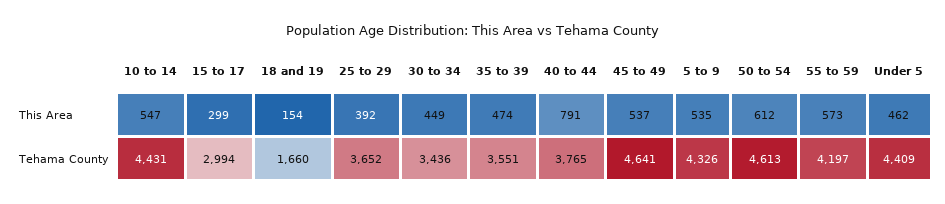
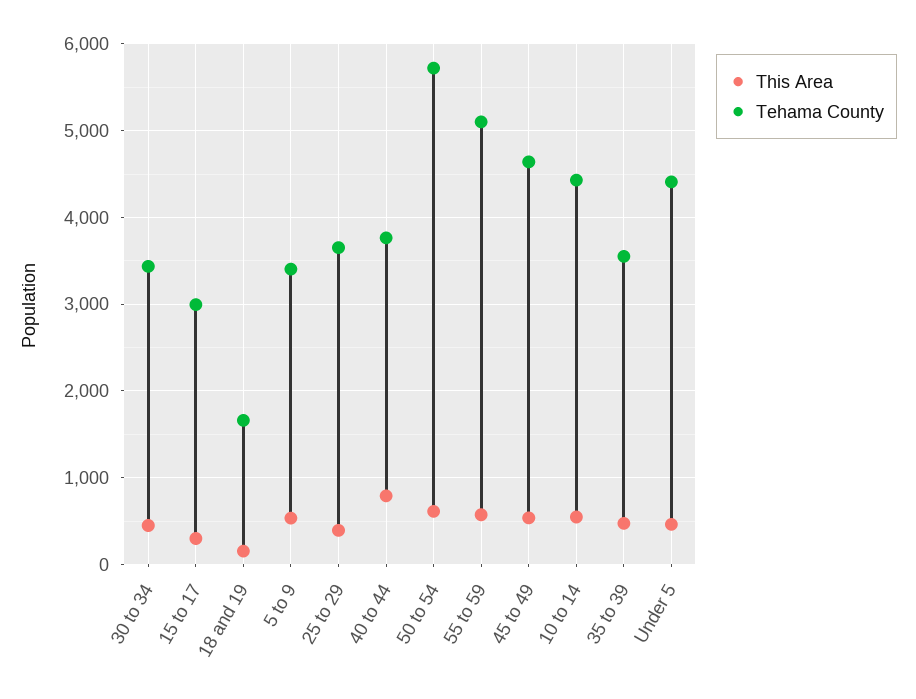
  {
    "This Area": {
      "10 to 14": 547,
      "15 to 17": 299,
      "18 and 19": 154,
      "25 to 29": 392,
      "30 to 34": 449,
      "35 to 39": 474,
      "40 to 44": 791,
      "45 to 49": 537,
      "5 to 9": 535,
      "50 to 54": 612,
      "55 to 59": 573,
      "Under 5": 462
    },
    "Tehama County": {
      "10 to 14": 4431,
      "15 to 17": 2994,
      "18 and 19": 1660,
      "25 to 29": 3652,
      "30 to 34": 3436,
      "35 to 39": 3551,
      "40 to 44": 3765,
      "45 to 49": 4641,
-     "5 to 9": 4326,
+     "5 to 9": 3400,
-     "50 to 54": 4613,
+     "50 to 54": 5700,
-     "55 to 59": 4197,
+     "55 to 59": 5100,
      "Under 5": 4409
    }
  }

